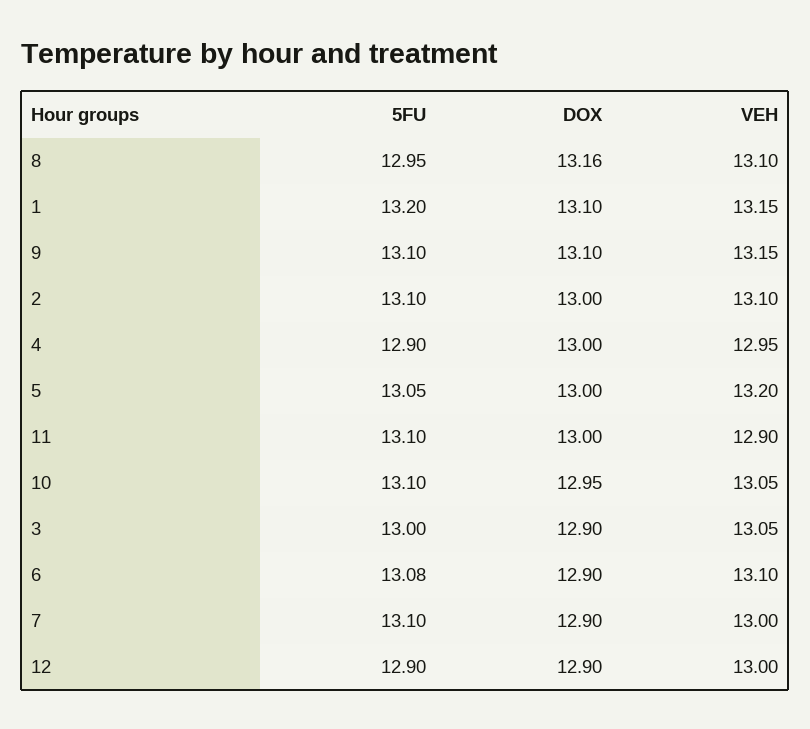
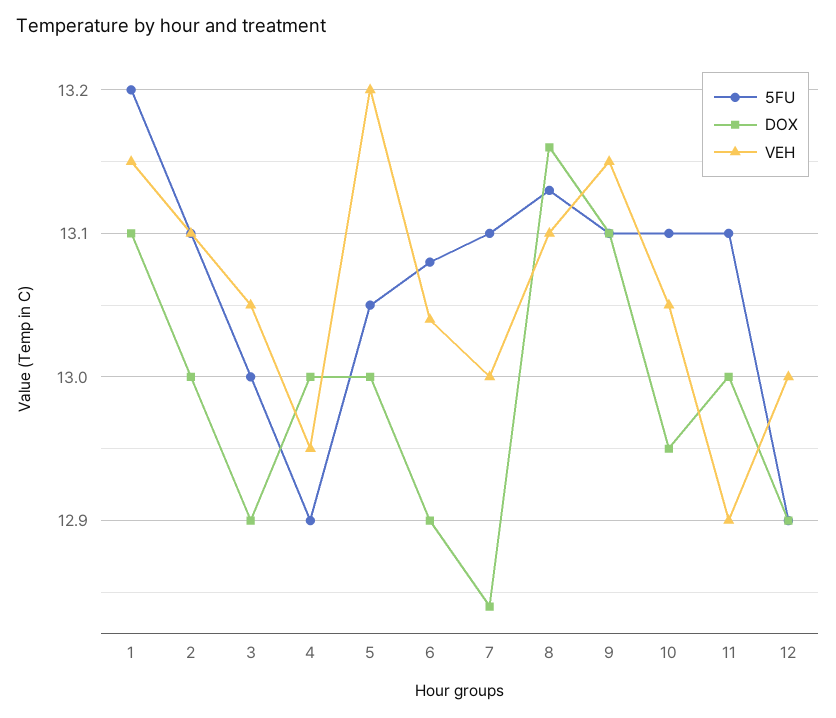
  {
    "5FU": {
-     "8": 12.95,
+     "8": 13.13,
      "1": 13.2,
      "9": 13.1,
      "2": 13.1,
      "4": 12.9,
      "5": 13.05,
      "11": 13.1,
      "10": 13.1,
      "3": 13,
      "6": 13.08,
      "7": 13.1,
      "12": 12.9
    },
    "DOX": {
      "8": 13.16,
      "1": 13.1,
      "9": 13.1,
      "2": 13,
      "4": 13,
      "5": 13,
      "11": 13,
      "10": 12.95,
      "3": 12.9,
      "6": 12.9,
-     "7": 12.9,
+     "7": 12.84,
      "12": 12.9
    },
    "VEH": {
      "8": 13.1,
      "1": 13.15,
      "9": 13.15,
      "2": 13.1,
      "4": 12.95,
      "5": 13.2,
      "11": 12.9,
      "10": 13.05,
      "3": 13.05,
-     "6": 13.1,
+     "6": 13.04,
      "7": 13,
      "12": 13
    }
  }

